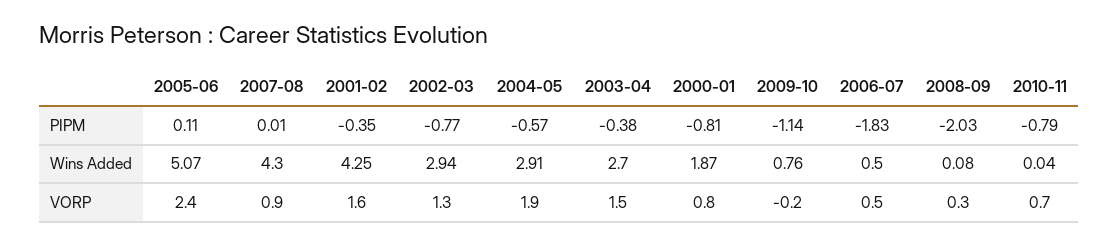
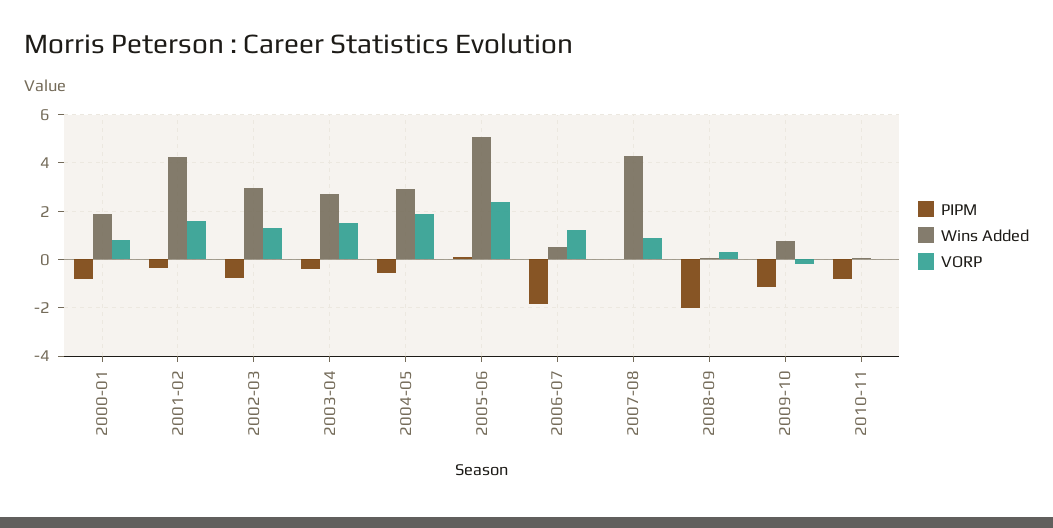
  {
    "PIPM": {
      "2005-06": 0.11,
      "2007-08": 0.01,
      "2001-02": -0.35,
      "2002-03": -0.77,
      "2004-05": -0.57,
      "2003-04": -0.38,
      "2000-01": -0.81,
      "2009-10": -1.14,
      "2006-07": -1.83,
      "2008-09": -2.03,
      "2010-11": -0.79
    },
    "Wins Added": {
      "2005-06": 5.07,
      "2007-08": 4.3,
      "2001-02": 4.25,
      "2002-03": 2.94,
      "2004-05": 2.91,
      "2003-04": 2.7,
      "2000-01": 1.87,
      "2009-10": 0.76,
      "2006-07": 0.5,
      "2008-09": 0.08,
      "2010-11": 0.04
    },
    "VORP": {
      "2005-06": 2.4,
      "2007-08": 0.9,
      "2001-02": 1.6,
      "2002-03": 1.3,
      "2004-05": 1.9,
      "2003-04": 1.5,
      "2000-01": 0.8,
      "2009-10": -0.2,
-     "2006-07": 0.5,
+     "2006-07": 1.25,
      "2008-09": 0.3,
-     "2010-11": 0.7
+     "2010-11": 0
    }
  }

